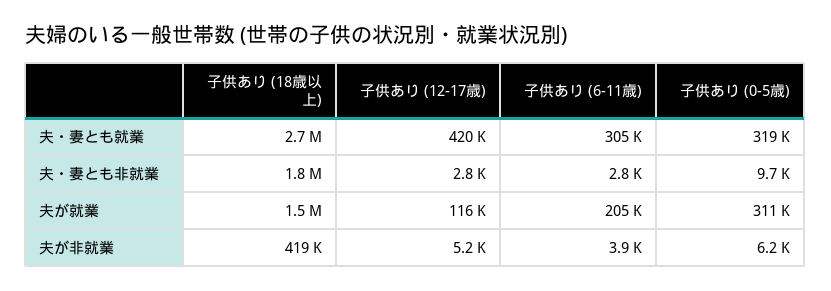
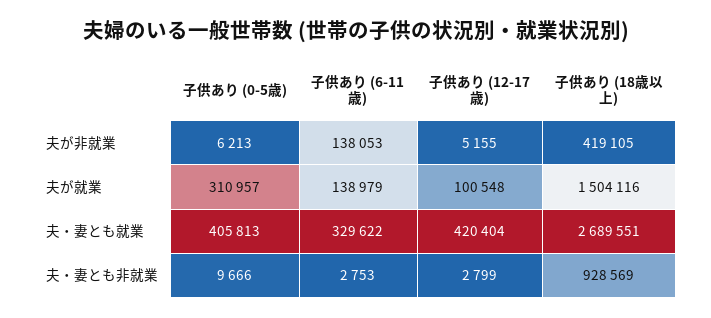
  {
    "子供あり (18歳以上)": {
      "夫・妻とも就業": 2689551,
-     "夫・妻とも非就業": 1800000,
+     "夫・妻とも非就業": 928569,
      "夫が就業": 1504116,
      "夫が非就業": 419105
    },
    "子供あり (12-17歳)": {
      "夫・妻とも就業": 420404,
      "夫・妻とも非就業": 2799,
-     "夫が就業": 116000,
+     "夫が就業": 100548,
      "夫が非就業": 5155
    },
    "子供あり (6-11歳)": {
-     "夫・妻とも就業": 305000,
+     "夫・妻とも就業": 329622,
      "夫・妻とも非就業": 2753,
-     "夫が就業": 205000,
+     "夫が就業": 138979,
-     "夫が非就業": 3900
+     "夫が非就業": 138053
    },
    "子供あり (0-5歳)": {
-     "夫・妻とも就業": 319000,
+     "夫・妻とも就業": 405813,
      "夫・妻とも非就業": 9666,
      "夫が就業": 310957,
      "夫が非就業": 6213
    }
  }

